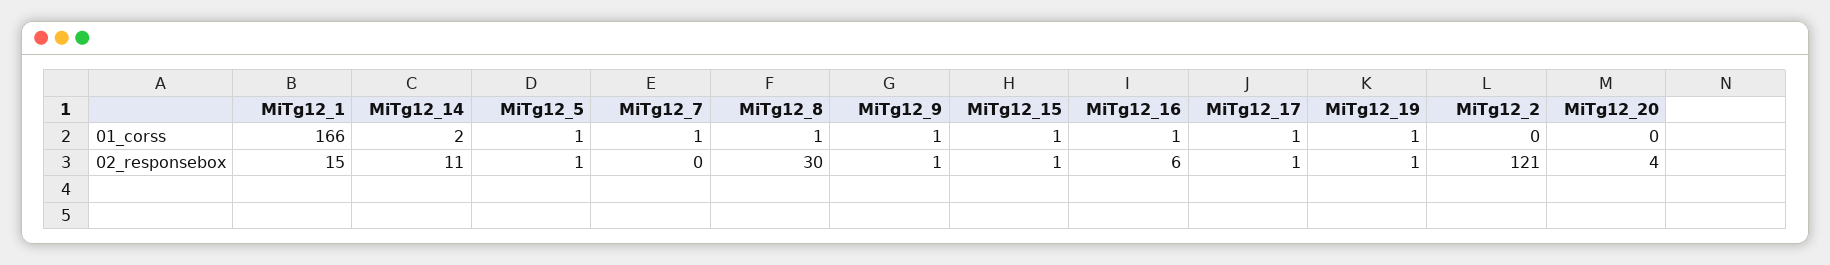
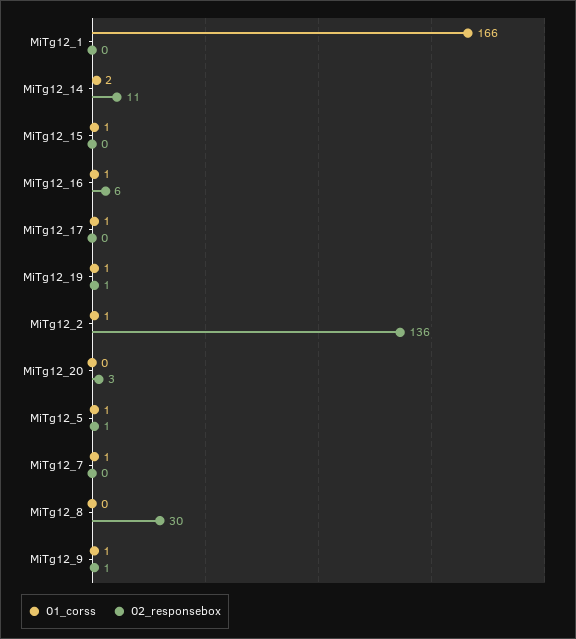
  {
    "01_corss": {
      "MiTg12_1": 166,
      "MiTg12_14": 2,
      "MiTg12_5": 1,
      "MiTg12_7": 1,
-     "MiTg12_8": 1,
+     "MiTg12_8": 0,
      "MiTg12_9": 1,
      "MiTg12_15": 1,
      "MiTg12_16": 1,
      "MiTg12_17": 1,
      "MiTg12_19": 1,
-     "MiTg12_2": 0,
+     "MiTg12_2": 1,
      "MiTg12_20": 0
    },
    "02_responsebox": {
-     "MiTg12_1": 15,
+     "MiTg12_1": 0,
      "MiTg12_14": 11,
      "MiTg12_5": 1,
      "MiTg12_7": 0,
      "MiTg12_8": 30,
      "MiTg12_9": 1,
-     "MiTg12_15": 1,
+     "MiTg12_15": 0,
      "MiTg12_16": 6,
-     "MiTg12_17": 1,
+     "MiTg12_17": 0,
      "MiTg12_19": 1,
-     "MiTg12_2": 121,
+     "MiTg12_2": 136,
-     "MiTg12_20": 4
+     "MiTg12_20": 3
    }
  }

